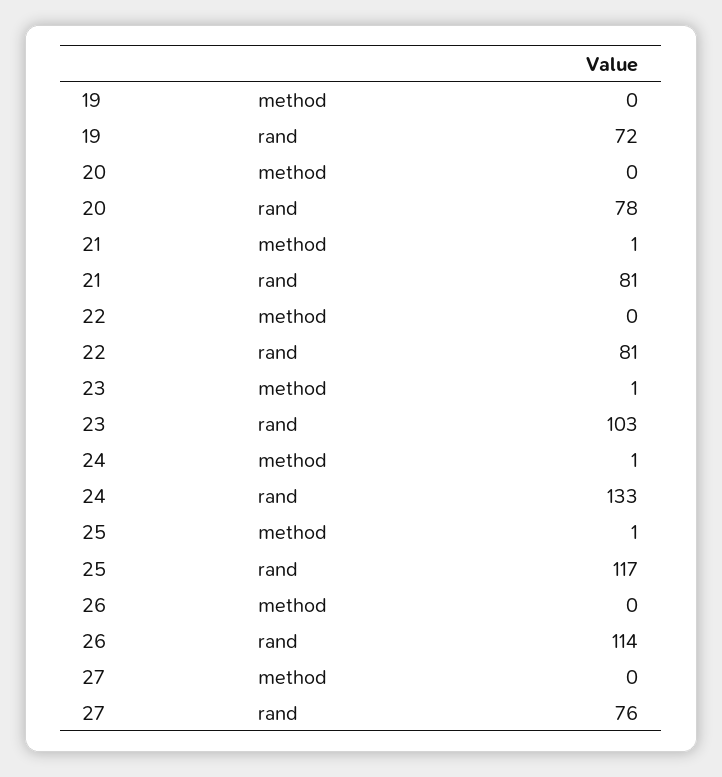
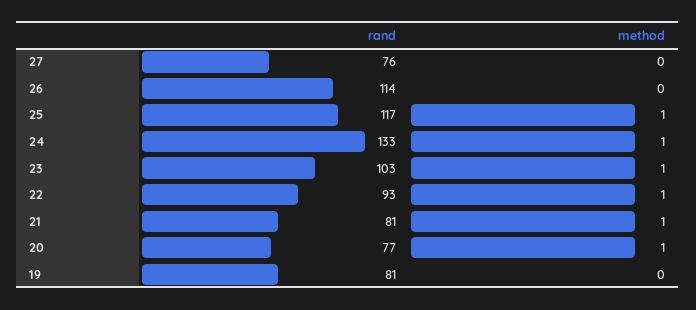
  {
    "19": {
      "method": 0,
-     "rand": 72
+     "rand": 81
    },
    "20": {
-     "method": 0,
+     "method": 1,
-     "rand": 78
+     "rand": 77
    },
    "21": {
      "method": 1,
      "rand": 81
    },
    "22": {
-     "method": 0,
+     "method": 1,
-     "rand": 81
+     "rand": 93
    },
    "23": {
      "method": 1,
      "rand": 103
    },
    "24": {
      "method": 1,
      "rand": 133
    },
    "25": {
      "method": 1,
      "rand": 117
    },
    "26": {
      "method": 0,
      "rand": 114
    },
    "27": {
      "method": 0,
      "rand": 76
    }
  }

